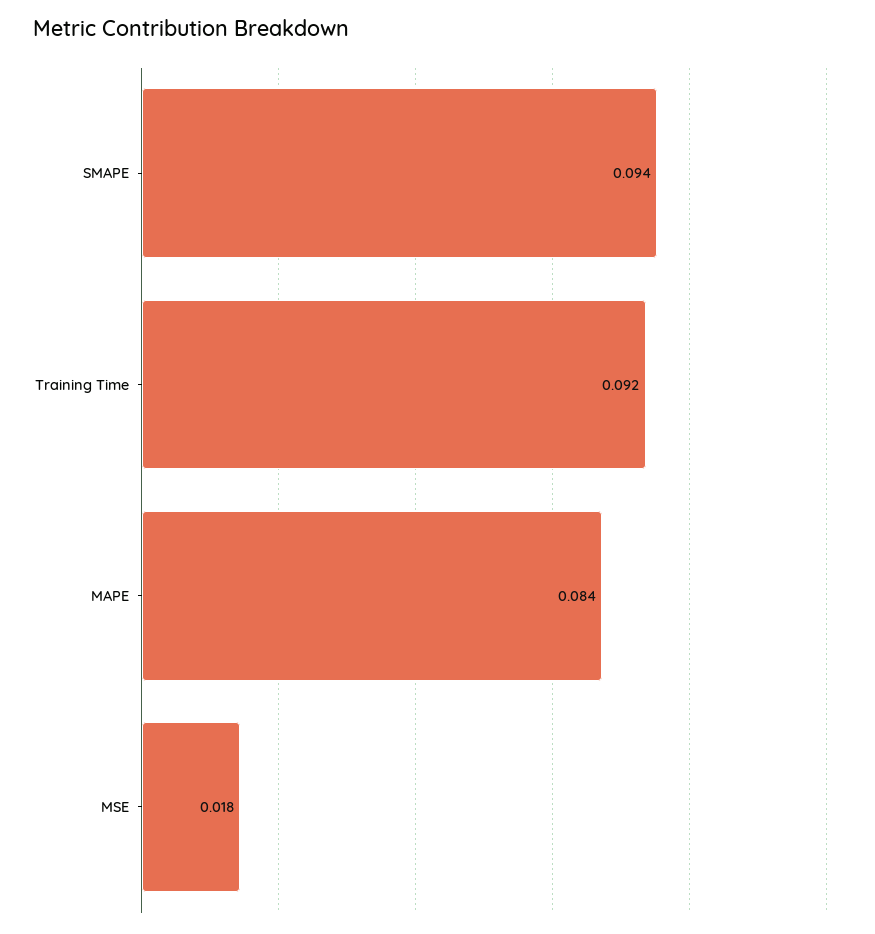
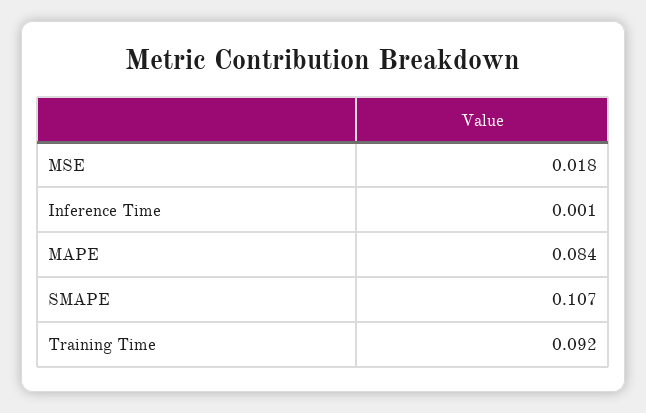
  {
-   "SMAPE": 0.094,
+   "SMAPE": 0.107,
    "Training Time": 0.092,
    "MAPE": 0.084,
-   "MSE": 0.018
+   "MSE": 0.018,
+   "Inference Time": 0.001
  }

